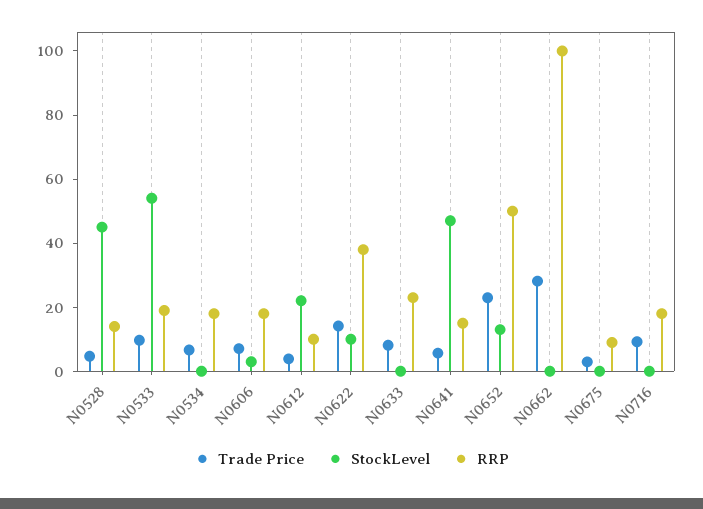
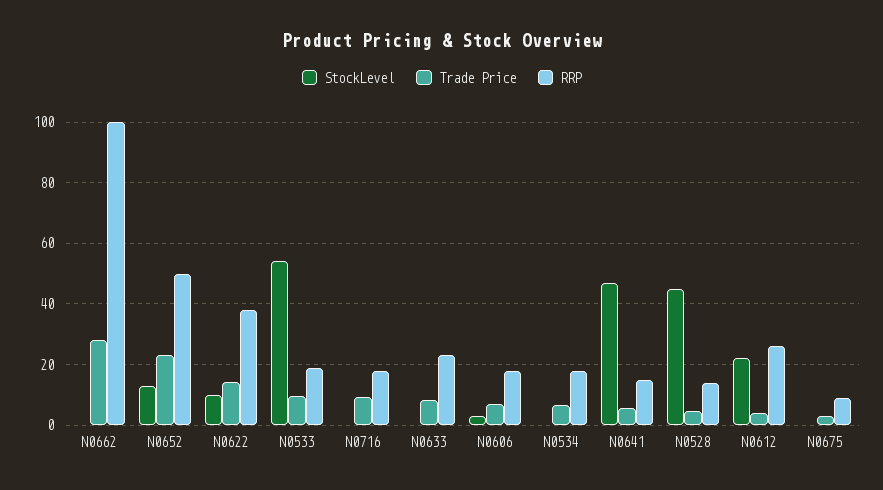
  {
    "Trade Price": {
      "N0528": 4,
      "N0533": 10,
      "N0534": 6,
      "N0606": 8,
      "N0612": 4,
      "N0622": 14,
      "N0633": 8,
      "N0641": 6,
      "N0652": 22,
      "N0662": 28,
      "N0675": 2,
      "N0716": 10
    },
    "StockLevel": {
      "N0528": 46,
      "N0533": 54,
      "N0534": 0,
      "N0606": 4,
      "N0612": 22,
      "N0622": 10,
      "N0633": 0,
      "N0641": 48,
      "N0652": 14,
      "N0662": 0,
      "N0675": 0,
      "N0716": 0
    },
    "RRP": {
      "N0528": 14,
      "N0533": 18,
      "N0534": 18,
      "N0606": 18,
-     "N0612": 10,
+     "N0612": 26,
      "N0622": 38,
      "N0633": 22,
      "N0641": 14,
      "N0652": 50,
      "N0662": 100,
      "N0675": 8,
      "N0716": 18
    }
  }

